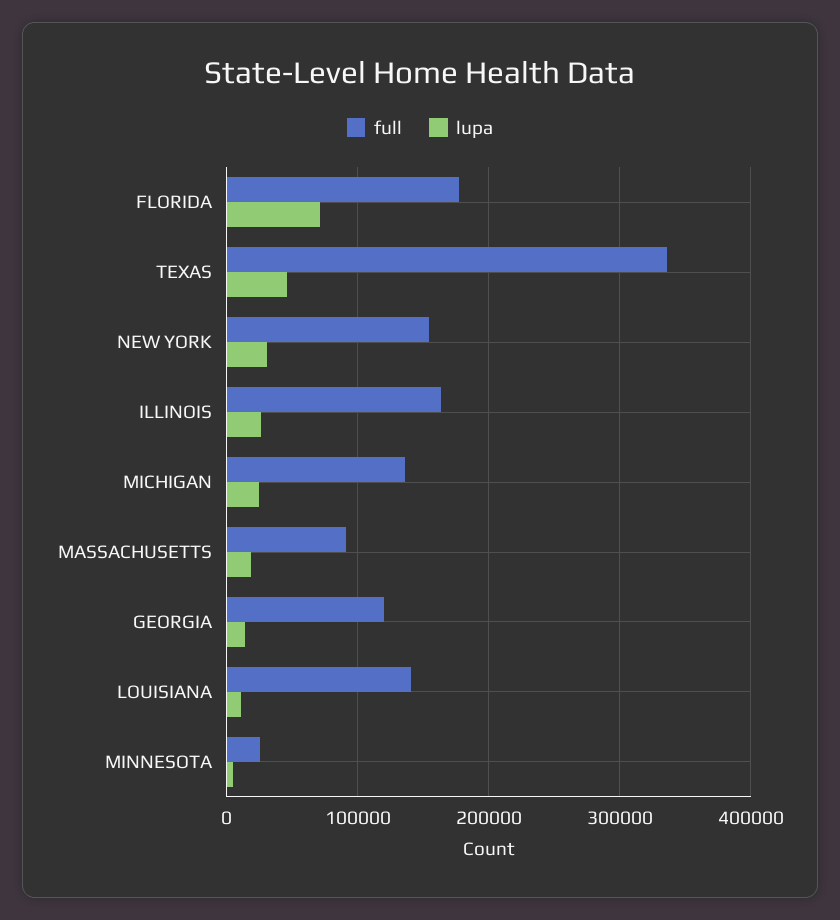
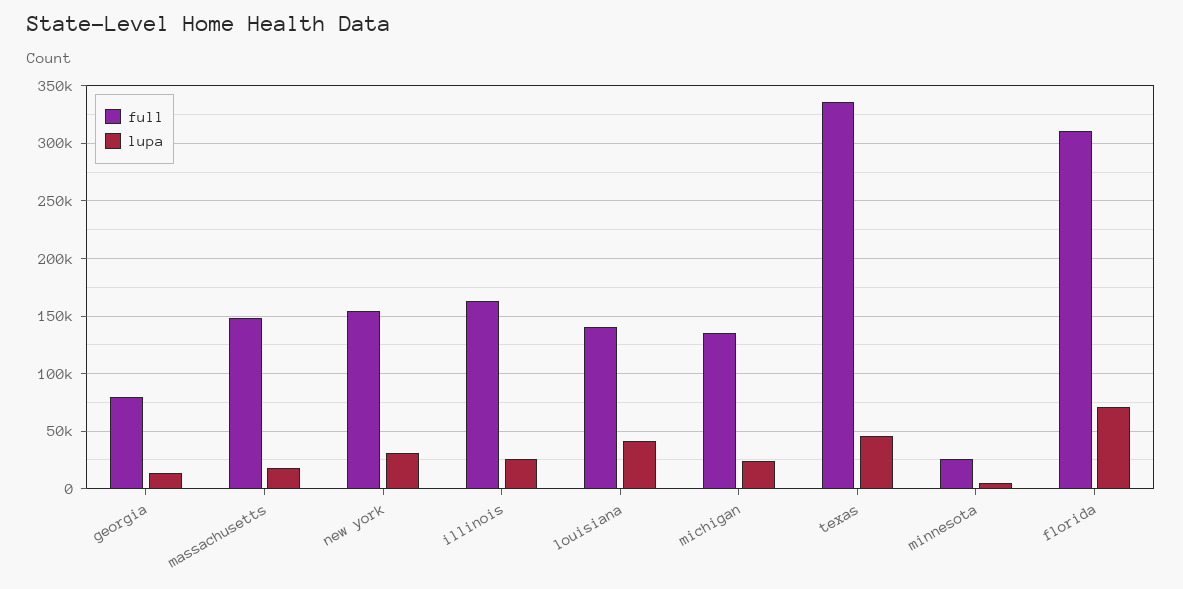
  {
    "full": {
-     "FLORIDA": 180000,
+     "FLORIDA": 310000,
      "TEXAS": 340000,
      "NEW YORK": 150000,
      "ILLINOIS": 160000,
      "MICHIGAN": 140000,
-     "MASSACHUSETTS": 90000,
+     "MASSACHUSETTS": 150000,
-     "GEORGIA": 120000,
+     "GEORGIA": 80000,
      "LOUISIANA": 140000,
      "MINNESOTA": 30000
    },
    "lupa": {
      "FLORIDA": 70000,
      "TEXAS": 50000,
      "NEW YORK": 30000,
      "ILLINOIS": 30000,
      "MICHIGAN": 20000,
      "MASSACHUSETTS": 20000,
      "GEORGIA": 10000,
-     "LOUISIANA": 10000,
+     "LOUISIANA": 40000,
      "MINNESOTA": 0
    }
  }

